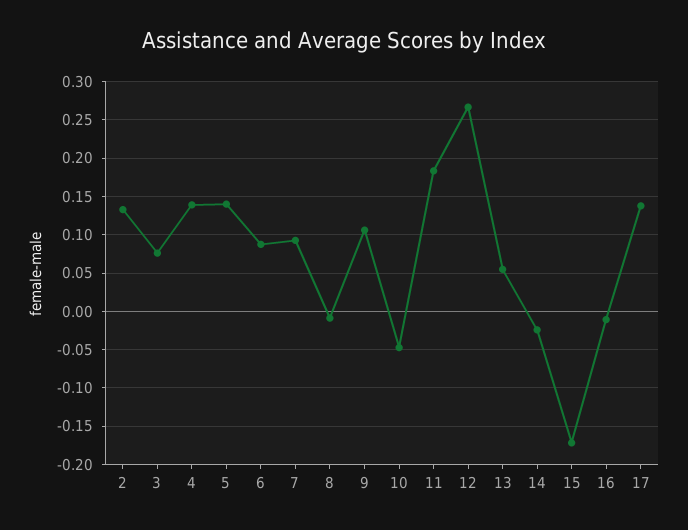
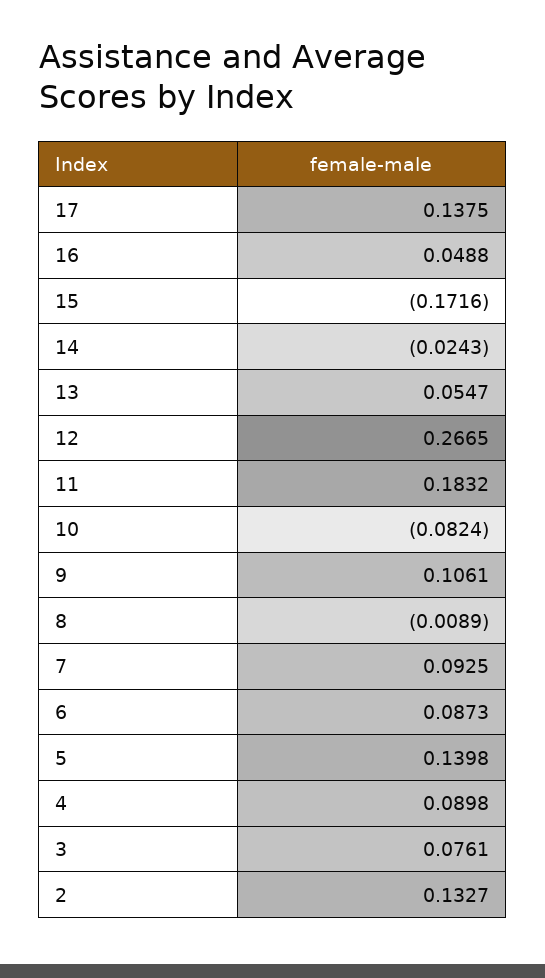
  {
    "2": 0.1327,
    "3": 0.0761,
-   "4": 0.14,
+   "4": 0.0898,
    "5": 0.1398,
    "6": 0.0873,
    "7": 0.0925,
    "8": -0.0089,
    "9": 0.1061,
-   "10": -0.05,
+   "10": -0.0824,
    "11": 0.1832,
    "12": 0.2665,
    "13": 0.0547,
    "14": -0.0243,
    "15": -0.1716,
-   "16": -0.01,
+   "16": 0.0488,
    "17": 0.1375
  }

